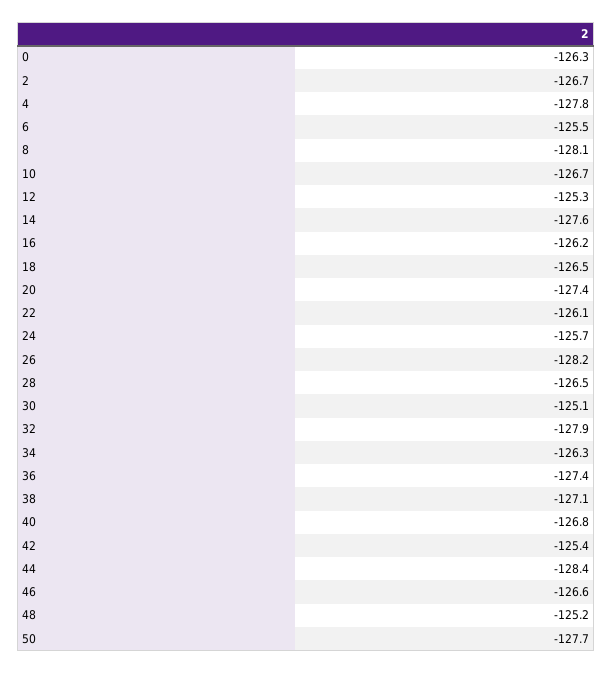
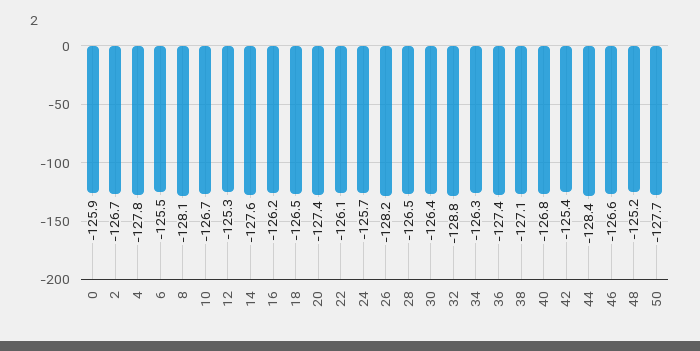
  {
-   "0": -126.3,
+   "0": -125.9,
    "2": -126.7,
    "4": -127.8,
    "6": -125.5,
    "8": -128.1,
    "10": -126.7,
    "12": -125.3,
    "14": -127.6,
    "16": -126.2,
    "18": -126.5,
    "20": -127.4,
    "22": -126.1,
    "24": -125.7,
    "26": -128.2,
    "28": -126.5,
-   "30": -125.1,
+   "30": -126.4,
-   "32": -127.9,
+   "32": -128.8,
    "34": -126.3,
    "36": -127.4,
    "38": -127.1,
    "40": -126.8,
    "42": -125.4,
    "44": -128.4,
    "46": -126.6,
    "48": -125.2,
    "50": -127.7
  }

